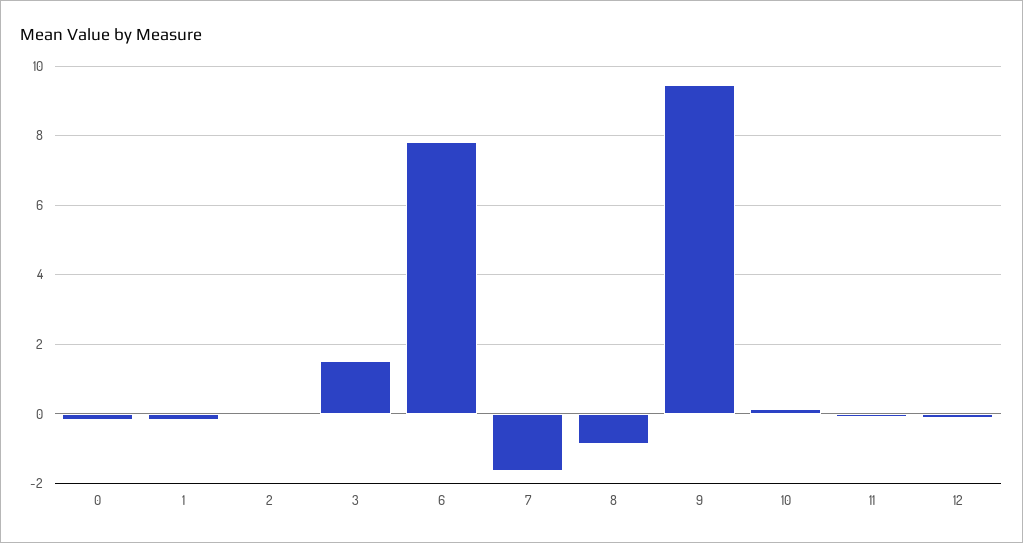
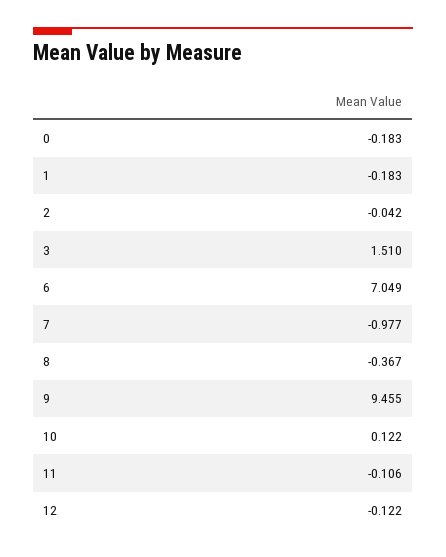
  {
    "0": -0.183,
    "1": -0.183,
    "2": -0.042,
    "3": 1.51,
-   "6": 7.8,
+   "6": 7.049,
-   "7": -1.6,
+   "7": -0.977,
-   "8": -0.8,
+   "8": -0.367,
    "9": 9.455,
    "10": 0.122,
    "11": -0.106,
    "12": -0.122
  }

